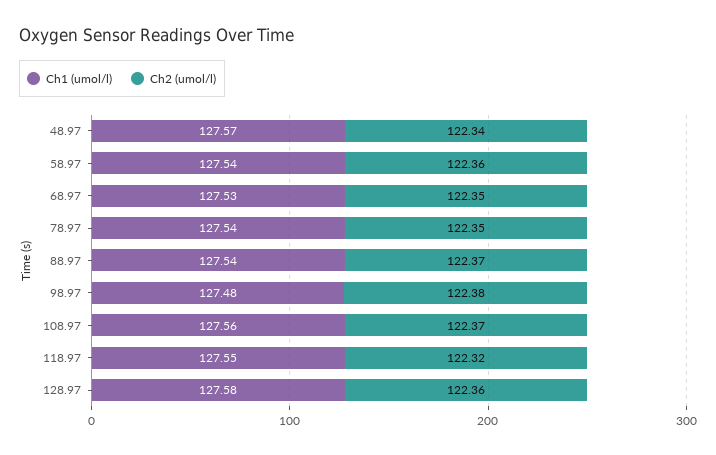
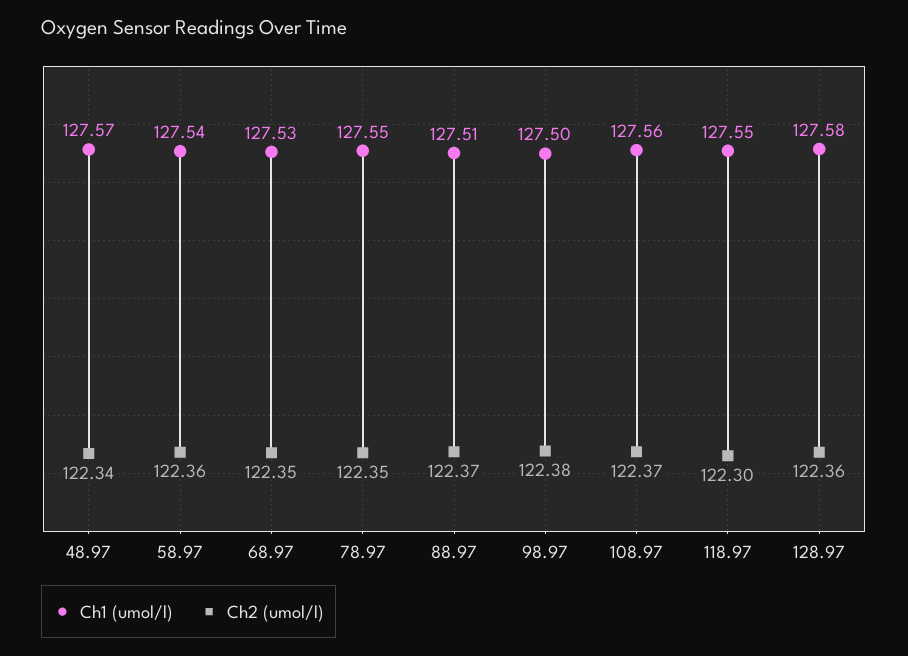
  {
    "Ch1 (umol/l)": {
      "48.97": 127.57,
      "58.97": 127.54,
      "68.97": 127.53,
-     "78.97": 127.54,
+     "78.97": 127.55,
-     "88.97": 127.54,
+     "88.97": 127.51,
-     "98.97": 127.48,
+     "98.97": 127.5,
      "108.97": 127.56,
      "118.97": 127.55,
      "128.97": 127.58
    },
    "Ch2 (umol/l)": {
      "48.97": 122.34,
      "58.97": 122.36,
      "68.97": 122.35,
      "78.97": 122.35,
      "88.97": 122.37,
      "98.97": 122.38,
      "108.97": 122.37,
-     "118.97": 122.32,
+     "118.97": 122.3,
      "128.97": 122.36
    }
  }

